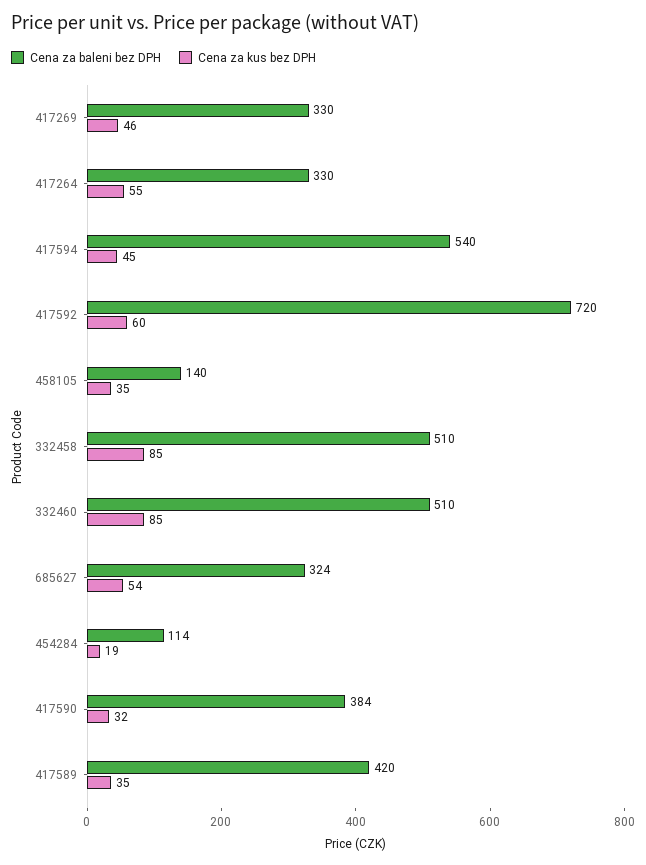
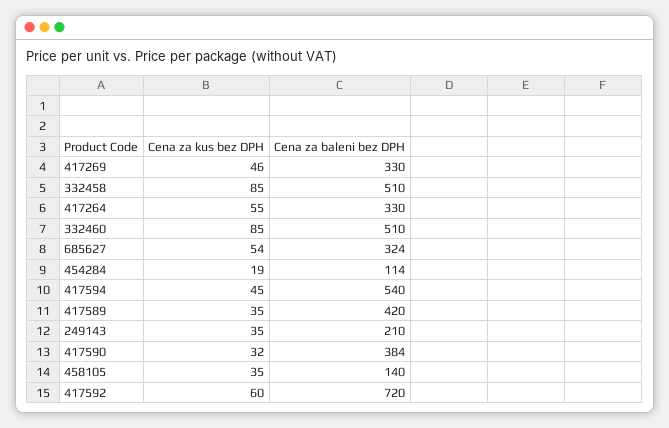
  {
    "Cena za baleni bez DPH": {
      "417269": 330,
      "417264": 330,
      "417594": 540,
      "417592": 720,
      "458105": 140,
      "332458": 510,
      "332460": 510,
      "685627": 324,
      "454284": 114,
      "417590": 384,
-     "417589": 420
+     "417589": 420,
+     "249143": 210
    },
    "Cena za kus bez DPH": {
      "417269": 46,
      "417264": 55,
      "417594": 45,
      "417592": 60,
      "458105": 35,
      "332458": 85,
      "332460": 85,
      "685627": 54,
      "454284": 19,
      "417590": 32,
-     "417589": 35
+     "417589": 35,
+     "249143": 35
    }
  }

